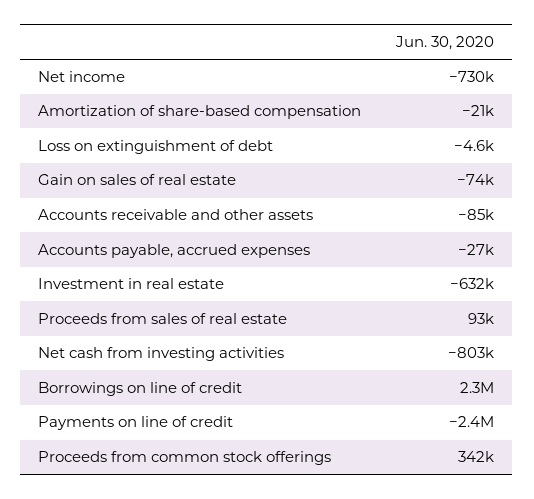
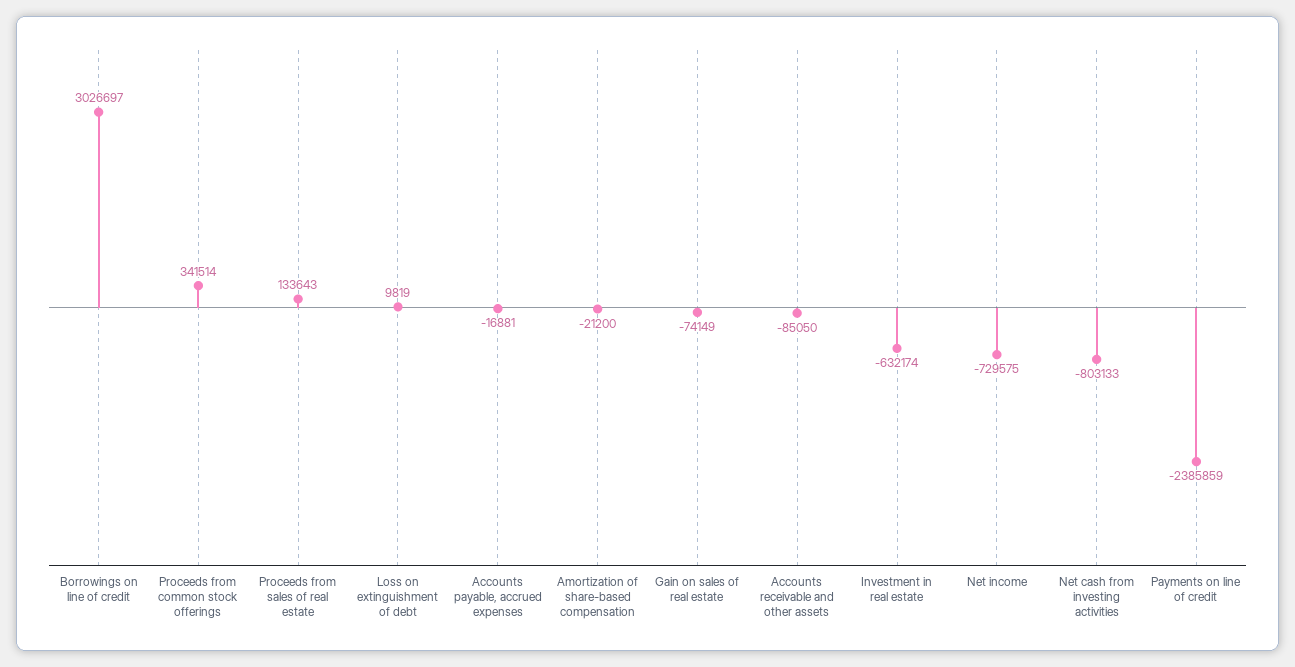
  {
    "Net income": -729575,
    "Amortization of share-based compensation": -21200,
-   "Loss on extinguishment of debt": -4600,
+   "Loss on extinguishment of debt": 9819,
    "Gain on sales of real estate": -74149,
    "Accounts receivable and other assets": -85050,
-   "Accounts payable, accrued expenses": -27000,
+   "Accounts payable, accrued expenses": -16881,
    "Investment in real estate": -632174,
-   "Proceeds from sales of real estate": 93000,
+   "Proceeds from sales of real estate": 133643,
    "Net cash from investing activities": -803133,
-   "Borrowings on line of credit": 2300000,
+   "Borrowings on line of credit": 3026697,
    "Payments on line of credit": -2385859,
    "Proceeds from common stock offerings": 341514
  }

